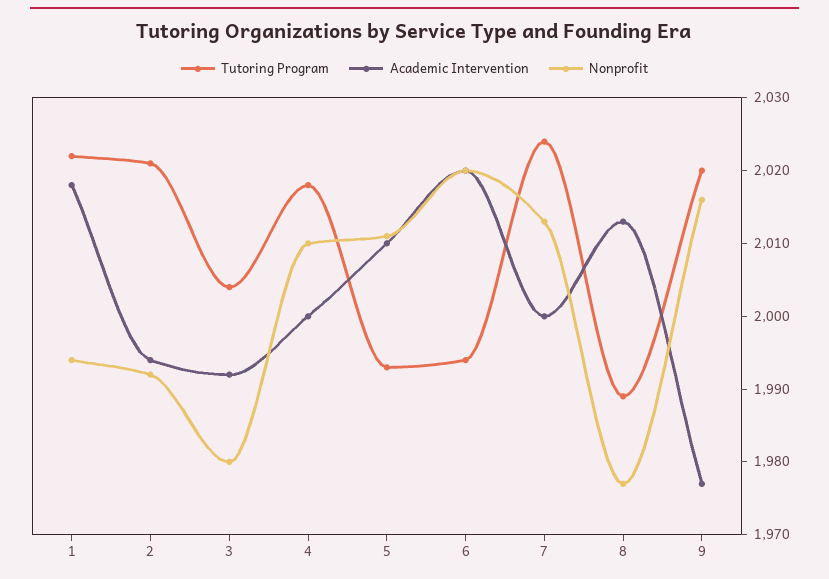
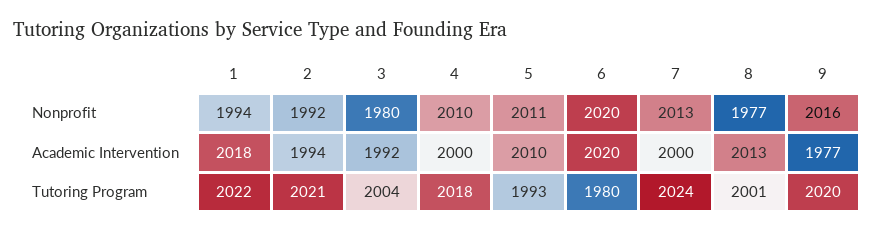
  {
    "Tutoring Program": {
      "1": 2022,
      "2": 2021,
      "3": 2004,
      "4": 2018,
      "5": 1993,
-     "6": 1995,
+     "6": 1980,
      "7": 2024,
-     "8": 1990,
+     "8": 2001,
      "9": 2020
    },
    "Academic Intervention": {
      "1": 2018,
      "2": 1994,
      "3": 1992,
      "4": 2000,
      "5": 2010,
      "6": 2020,
      "7": 2000,
      "8": 2013,
      "9": 1977
    },
    "Nonprofit": {
      "1": 1994,
      "2": 1992,
      "3": 1980,
      "4": 2010,
      "5": 2011,
      "6": 2020,
      "7": 2013,
      "8": 1977,
      "9": 2016
    }
  }

